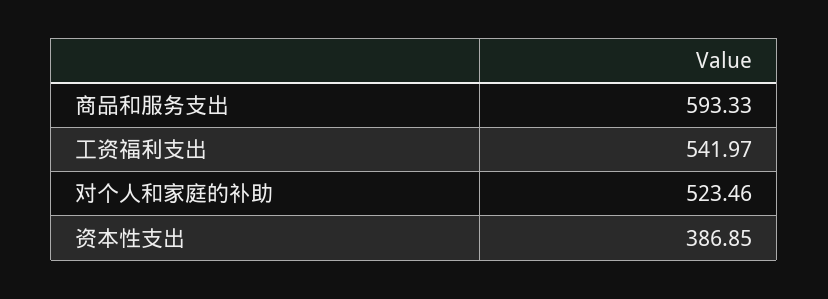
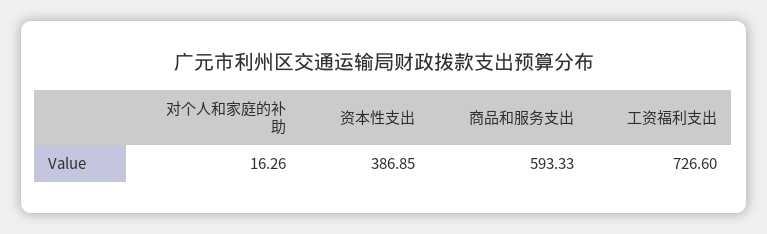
  {
    "商品和服务支出": 593.33,
-   "工资福利支出": 541.97,
+   "工资福利支出": 726.6,
-   "对个人和家庭的补助": 523.46,
+   "对个人和家庭的补助": 16.26,
    "资本性支出": 386.85
  }

